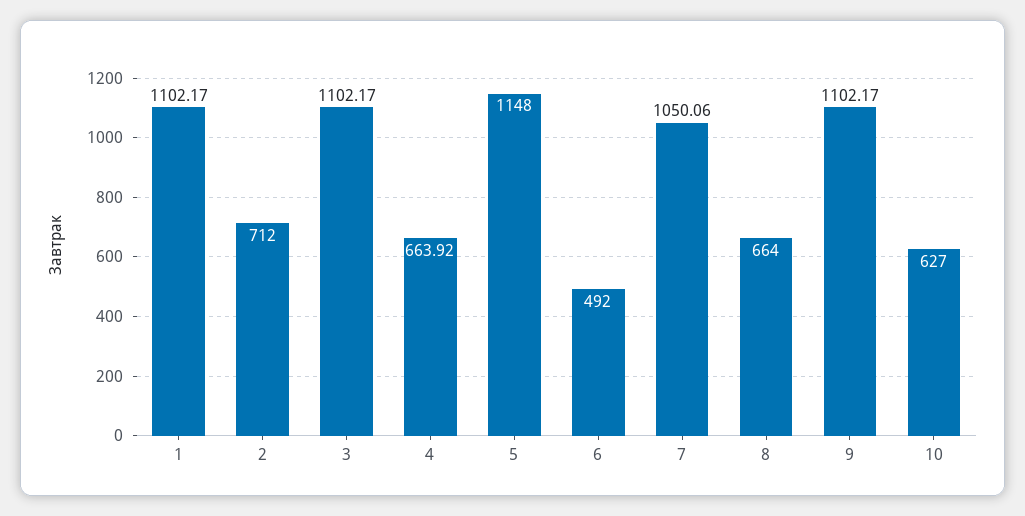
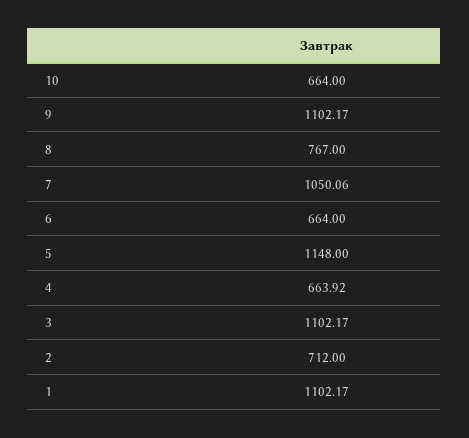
  {
    "1": 1102.17,
    "2": 712,
    "3": 1102.17,
    "4": 663.92,
    "5": 1148,
-   "6": 492,
+   "6": 664,
    "7": 1050.06,
-   "8": 664,
+   "8": 767,
    "9": 1102.17,
-   "10": 627
+   "10": 664
  }

